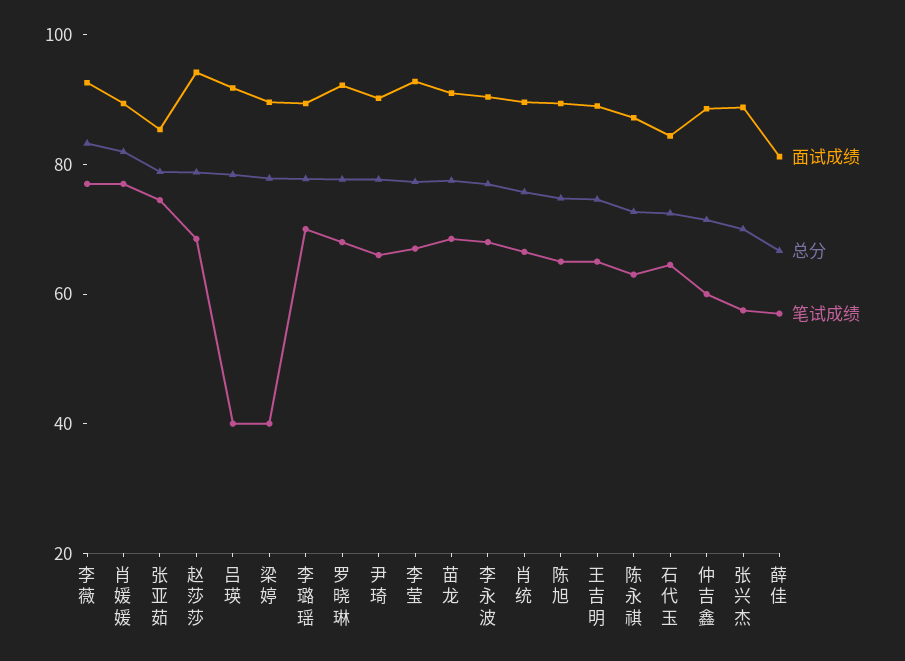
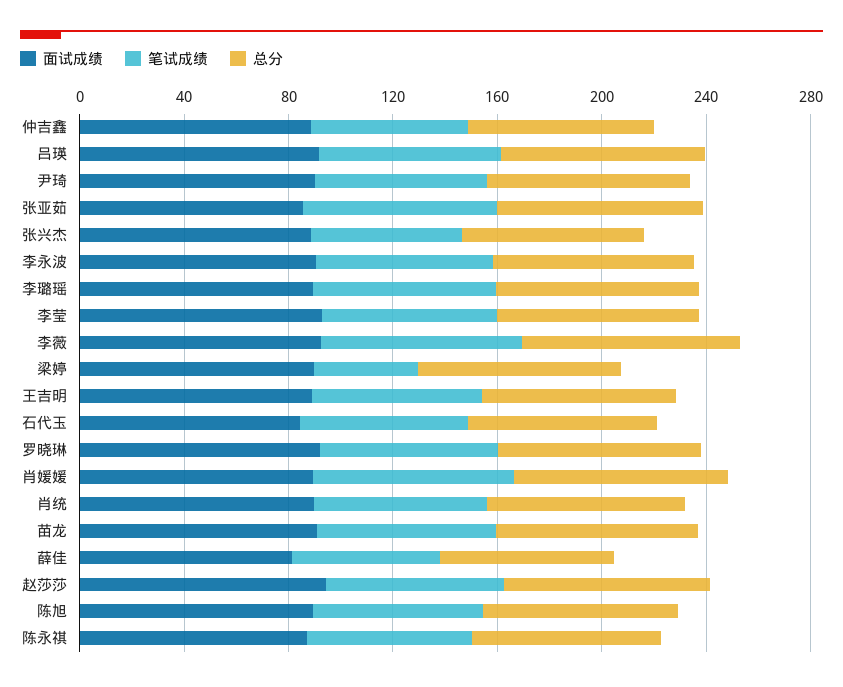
  {
    "面试成绩": {
      "李薇": 95,
      "肖媛媛": 90,
      "张亚茹": 85,
      "赵莎莎": 95,
      "吕瑛": 90,
      "梁婷": 90,
      "李璐瑶": 90,
      "罗晓琳": 90,
      "尹琦": 90,
      "李莹": 95,
      "苗龙": 90,
      "李永波": 90,
      "肖统": 90,
      "陈旭": 90,
      "王吉明": 90,
      "陈永祺": 85,
      "石代玉": 85,
      "仲吉鑫": 90,
      "张兴杰": 90,
      "薛佳": 80
    },
    "总分": {
      "李薇": 85,
      "肖媛媛": 80,
      "张亚茹": 80,
      "赵莎莎": 80,
      "吕瑛": 80,
      "梁婷": 80,
      "李璐瑶": 80,
      "罗晓琳": 80,
      "尹琦": 80,
      "李莹": 75,
      "苗龙": 80,
      "李永波": 75,
      "肖统": 75,
      "陈旭": 75,
      "王吉明": 75,
      "陈永祺": 75,
      "石代玉": 70,
      "仲吉鑫": 70,
      "张兴杰": 70,
      "薛佳": 65
    },
    "笔试成绩": {
      "李薇": 75,
      "肖媛媛": 75,
      "张亚茹": 75,
      "赵莎莎": 70,
-     "吕瑛": 40,
+     "吕瑛": 70,
      "梁婷": 40,
      "李璐瑶": 70,
      "罗晓琳": 70,
      "尹琦": 65,
      "李莹": 65,
      "苗龙": 70,
      "李永波": 70,
      "肖统": 65,
      "陈旭": 65,
      "王吉明": 65,
      "陈永祺": 65,
      "石代玉": 65,
      "仲吉鑫": 60,
      "张兴杰": 60,
      "薛佳": 55
    }
  }

